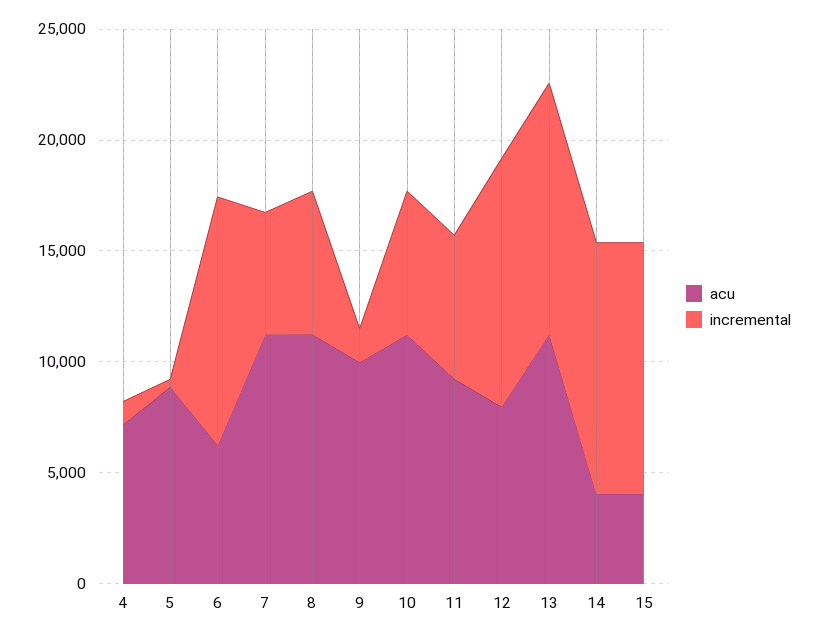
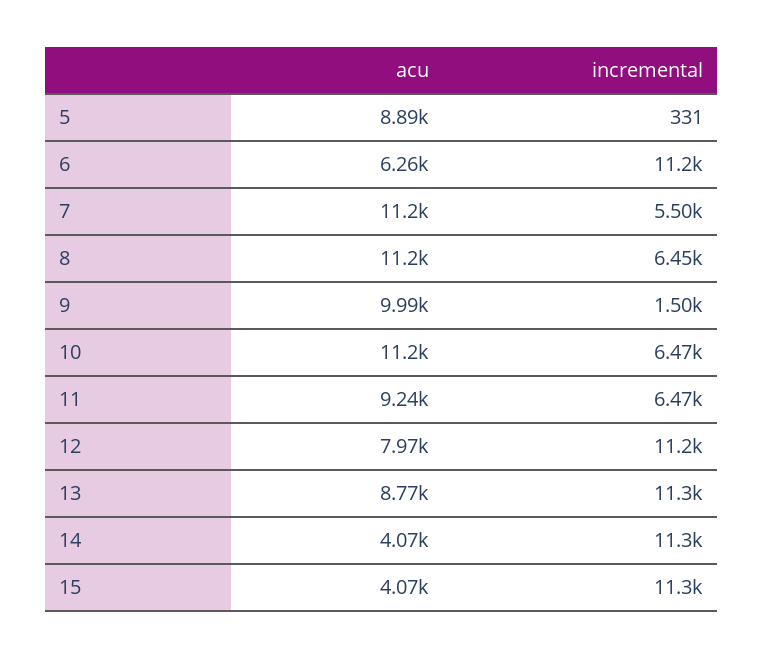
  {
    "acu": {
-     "4": 7000,
      "5": 8890,
      "6": 6260,
      "7": 11200,
      "8": 11200,
      "9": 9990,
      "10": 11200,
      "11": 9240,
      "12": 7970,
-     "13": 11000,
+     "13": 8770,
      "14": 4070,
      "15": 4070
    },
    "incremental": {
-     "4": 1000,
      "5": 331,
      "6": 11200,
      "7": 5500,
      "8": 6450,
      "9": 1500,
      "10": 6470,
      "11": 6470,
      "12": 11200,
      "13": 11300,
      "14": 11300,
      "15": 11300
    }
  }

